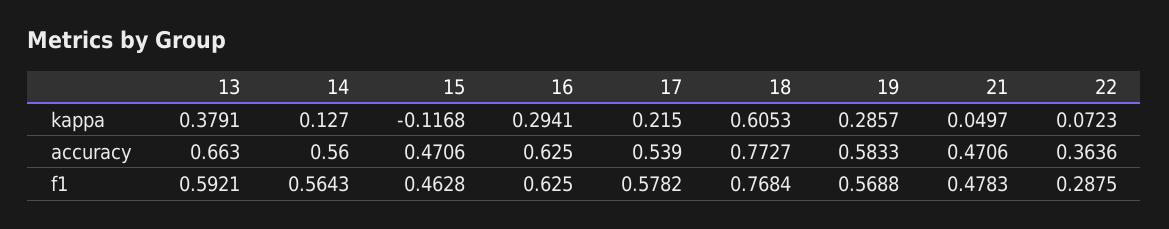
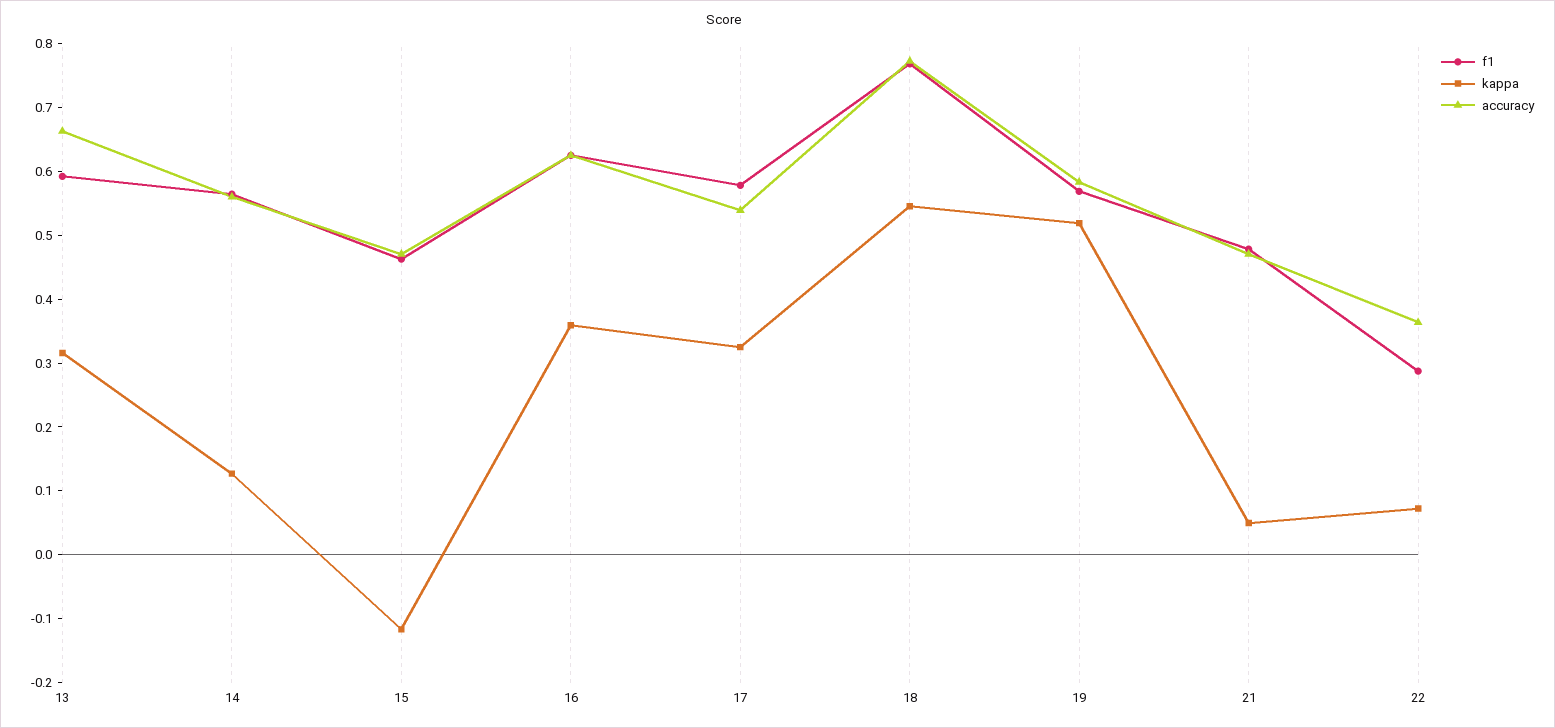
  {
    "kappa": {
-     "13": 0.3791,
+     "13": 0.32,
      "14": 0.127,
      "15": -0.1168,
-     "16": 0.2941,
+     "16": 0.36,
-     "17": 0.215,
+     "17": 0.32,
-     "18": 0.6053,
+     "18": 0.54,
-     "19": 0.2857,
+     "19": 0.52,
      "21": 0.0497,
      "22": 0.0723
    },
    "accuracy": {
      "13": 0.663,
      "14": 0.56,
      "15": 0.4706,
      "16": 0.625,
      "17": 0.539,
      "18": 0.7727,
      "19": 0.5833,
      "21": 0.4706,
      "22": 0.3636
    },
    "f1": {
      "13": 0.5921,
      "14": 0.5643,
      "15": 0.4628,
      "16": 0.625,
      "17": 0.5782,
      "18": 0.7684,
      "19": 0.5688,
      "21": 0.4783,
      "22": 0.2875
    }
  }

